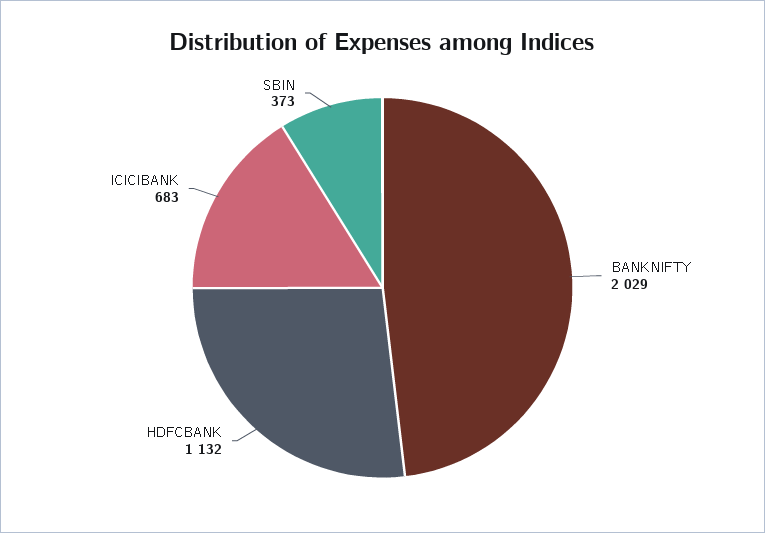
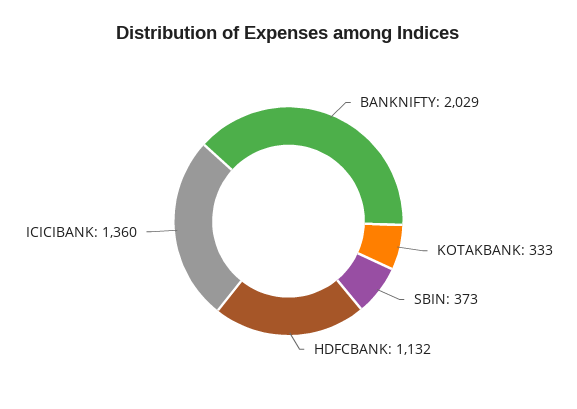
  {
    "BANKNIFTY": 2029,
    "HDFCBANK": 1132,
-   "ICICIBANK": 683,
+   "ICICIBANK": 1360,
-   "SBIN": 373
+   "SBIN": 373,
+   "KOTAKBANK": 333
  }

